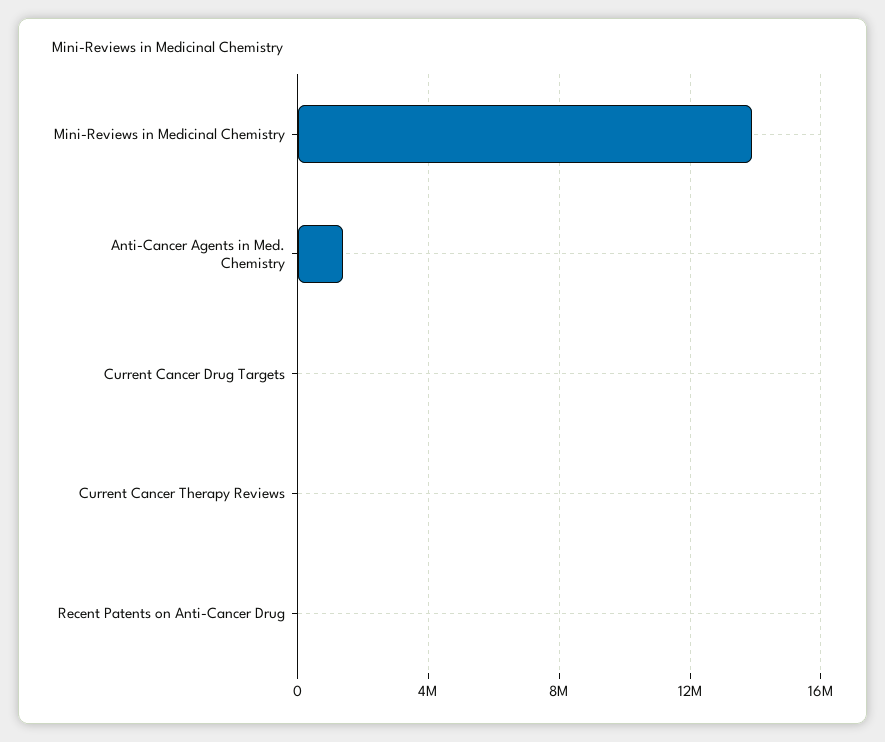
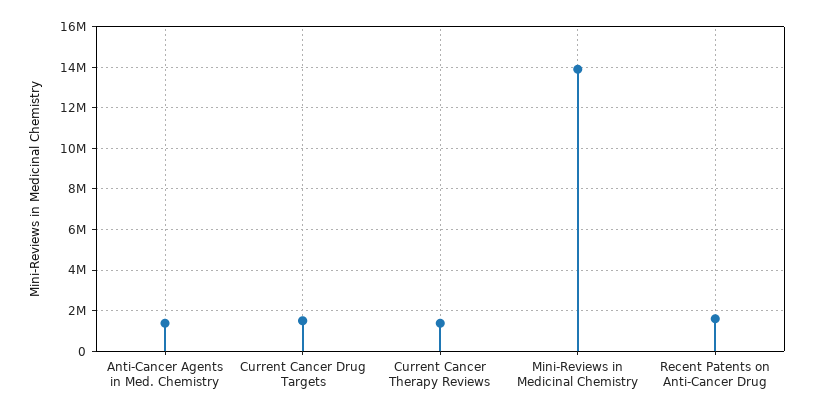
  {
    "Mini-Reviews in Medicinal Chemistry": 14000000,
    "Anti-Cancer Agents in Med. Chemistry": 1500000,
-   "Current Cancer Drug Targets": 0,
+   "Current Cancer Drug Targets": 1500000,
-   "Current Cancer Therapy Reviews": 0,
+   "Current Cancer Therapy Reviews": 1500000,
-   "Recent Patents on Anti-Cancer Drug": 0
+   "Recent Patents on Anti-Cancer Drug": 1500000
  }

